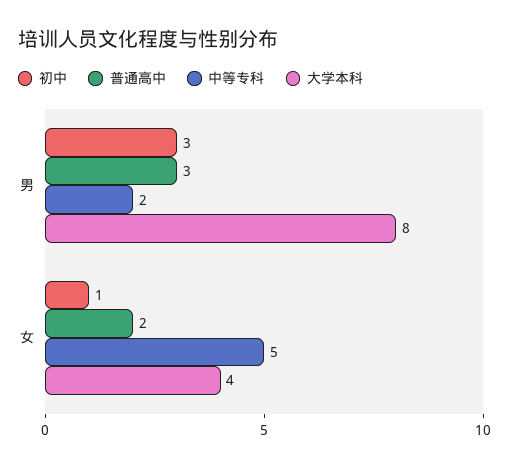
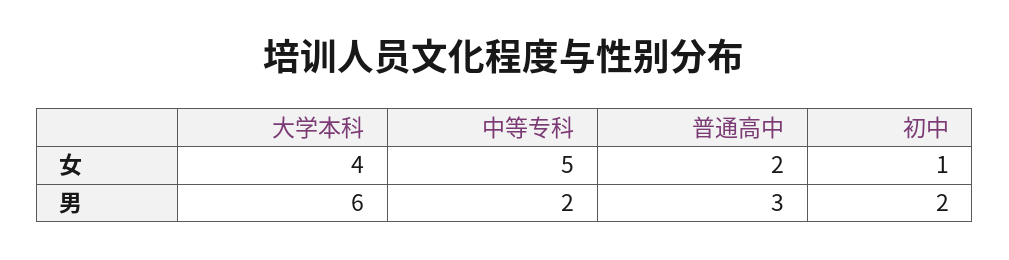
  {
    "初中": {
-     "男": 3,
+     "男": 2,
      "女": 1
    },
    "普通高中": {
      "男": 3,
      "女": 2
    },
    "中等专科": {
      "男": 2,
      "女": 5
    },
    "大学本科": {
-     "男": 8,
+     "男": 6,
      "女": 4
    }
  }

